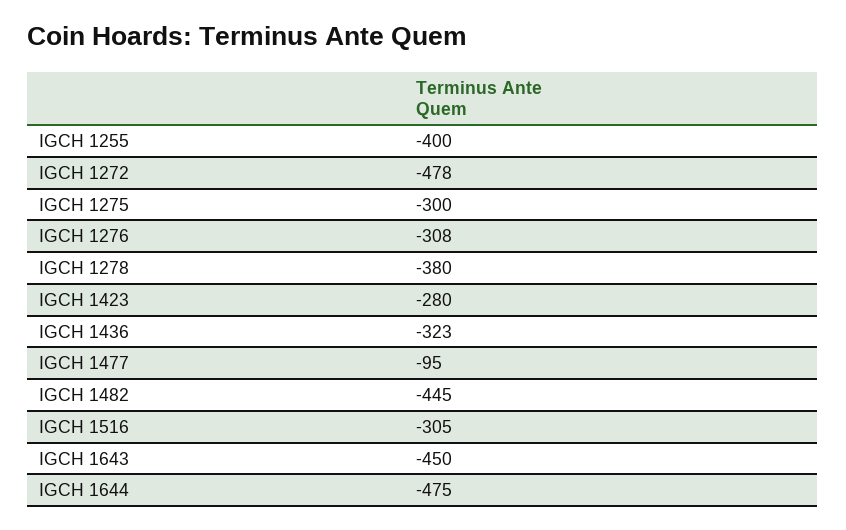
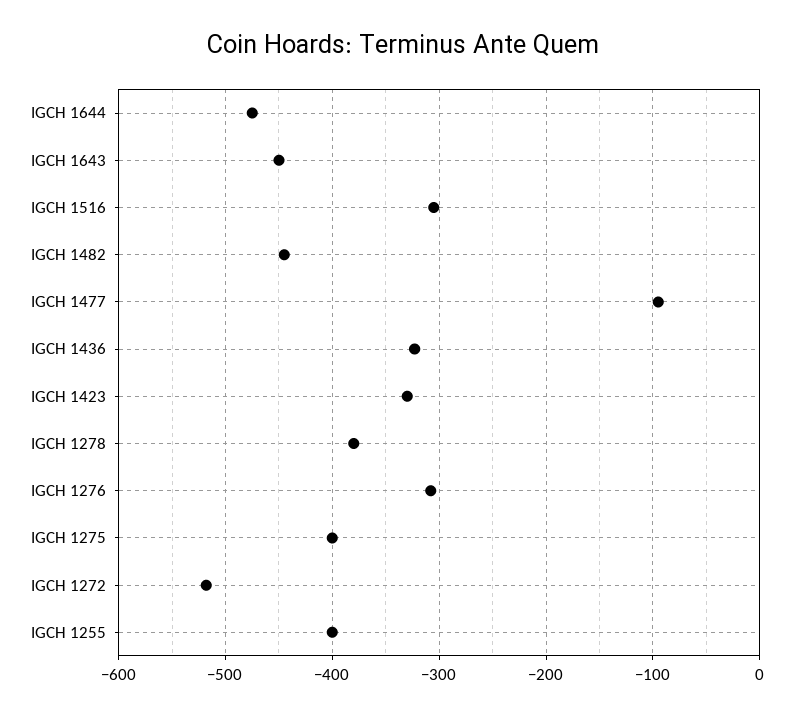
  {
    "IGCH 1255": -400,
-   "IGCH 1272": -478,
+   "IGCH 1272": -520,
-   "IGCH 1275": -300,
+   "IGCH 1275": -400,
    "IGCH 1276": -308,
    "IGCH 1278": -380,
-   "IGCH 1423": -280,
+   "IGCH 1423": -330,
    "IGCH 1436": -323,
    "IGCH 1477": -95,
    "IGCH 1482": -445,
    "IGCH 1516": -305,
    "IGCH 1643": -450,
    "IGCH 1644": -475
  }

